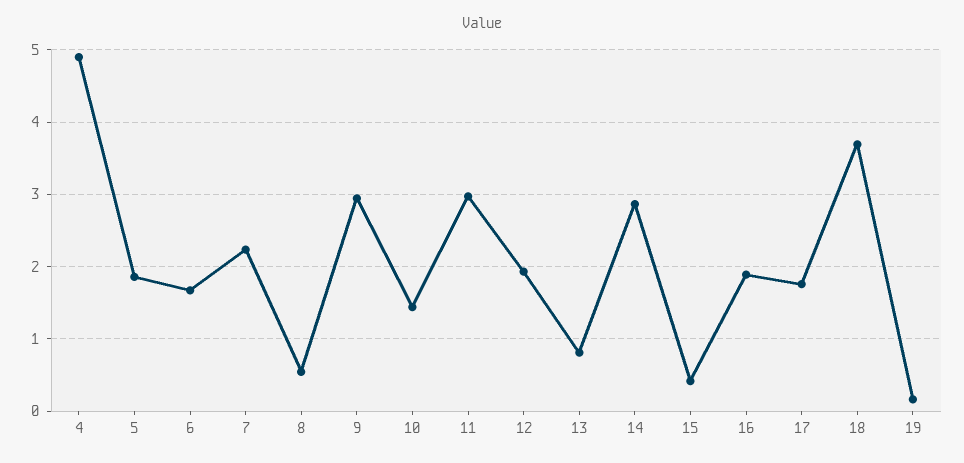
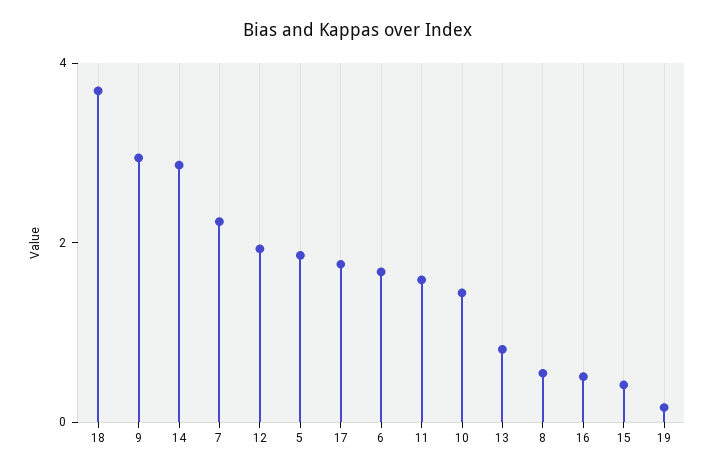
  {
-   "4": 4.9,
    "5": 1.9,
    "6": 1.7,
    "7": 2.2,
    "8": 0.5,
    "9": 2.9,
    "10": 1.4,
-   "11": 3,
+   "11": 1.5,
    "12": 1.9,
    "13": 0.8,
    "14": 2.9,
    "15": 0.4,
-   "16": 1.9,
+   "16": 0.5,
    "17": 1.8,
    "18": 3.7,
    "19": 0.2
  }

